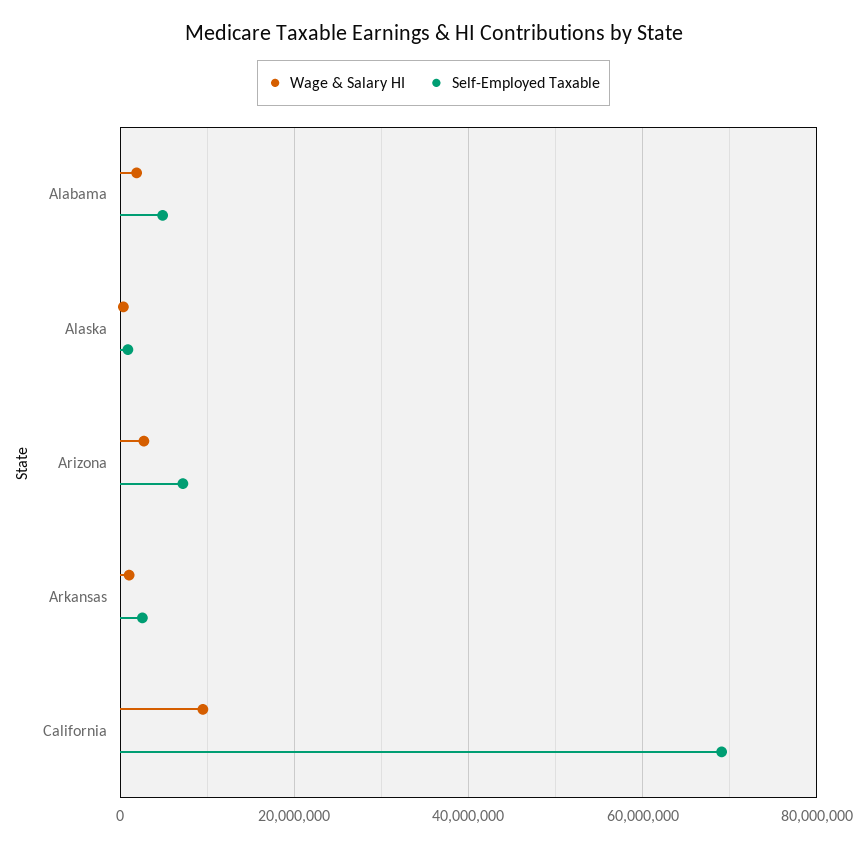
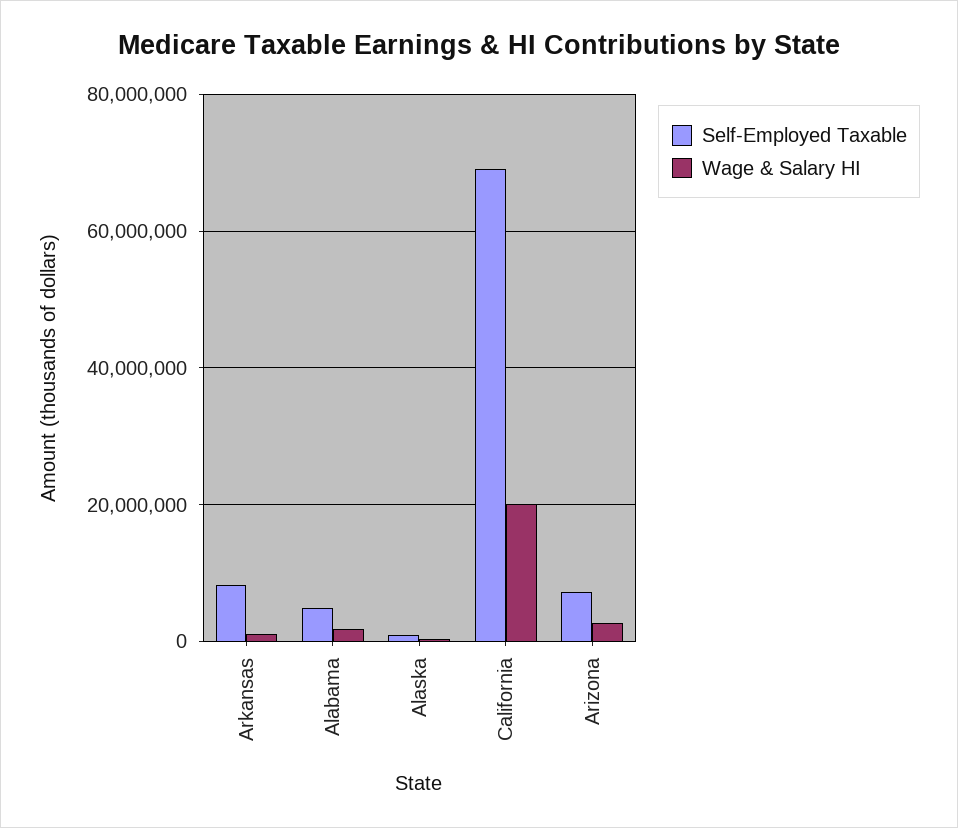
  {
    "Wage & Salary HI": {
      "Alabama": 2000000,
      "Alaska": 0,
      "Arizona": 2000000,
      "Arkansas": 2000000,
-     "California": 10000000
+     "California": 20000000
    },
    "Self-Employed Taxable": {
      "Alabama": 4000000,
      "Alaska": 0,
      "Arizona": 8000000,
-     "Arkansas": 2000000,
+     "Arkansas": 8000000,
      "California": 70000000
    }
  }

